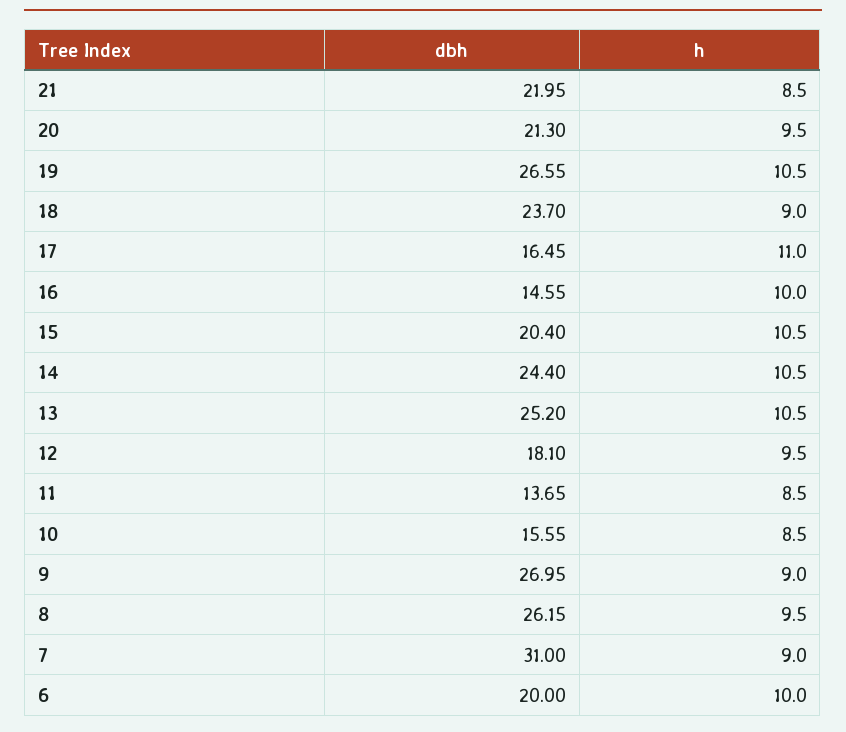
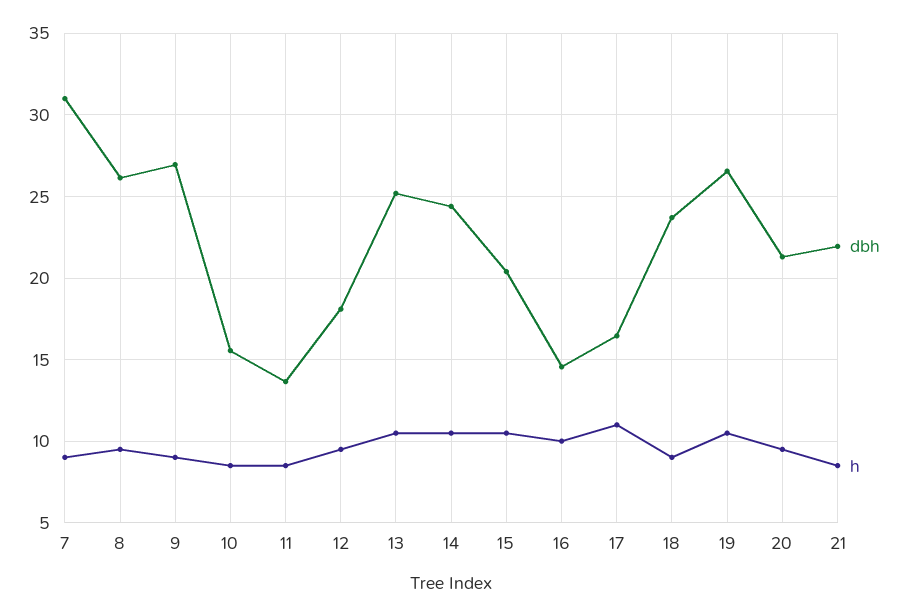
  {
    "dbh": {
      "21": 21.95,
      "20": 21.3,
      "19": 26.55,
      "18": 23.7,
      "17": 16.45,
      "16": 14.55,
      "15": 20.4,
      "14": 24.4,
      "13": 25.2,
      "12": 18.1,
      "11": 13.65,
      "10": 15.55,
      "9": 26.95,
      "8": 26.15,
-     "7": 31,
+     "7": 31
-     "6": 20
    },
    "h": {
      "21": 8.5,
      "20": 9.5,
      "19": 10.5,
      "18": 9,
      "17": 11,
      "16": 10,
      "15": 10.5,
      "14": 10.5,
      "13": 10.5,
      "12": 9.5,
      "11": 8.5,
      "10": 8.5,
      "9": 9,
      "8": 9.5,
-     "7": 9,
+     "7": 9
-     "6": 10
    }
  }

